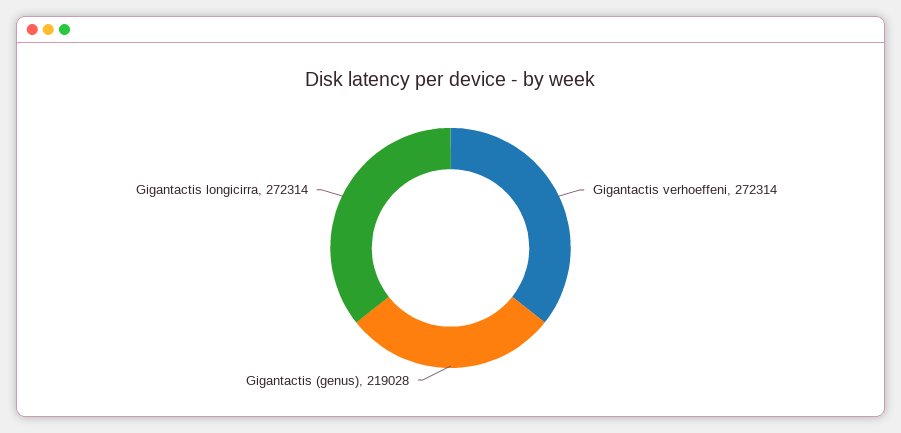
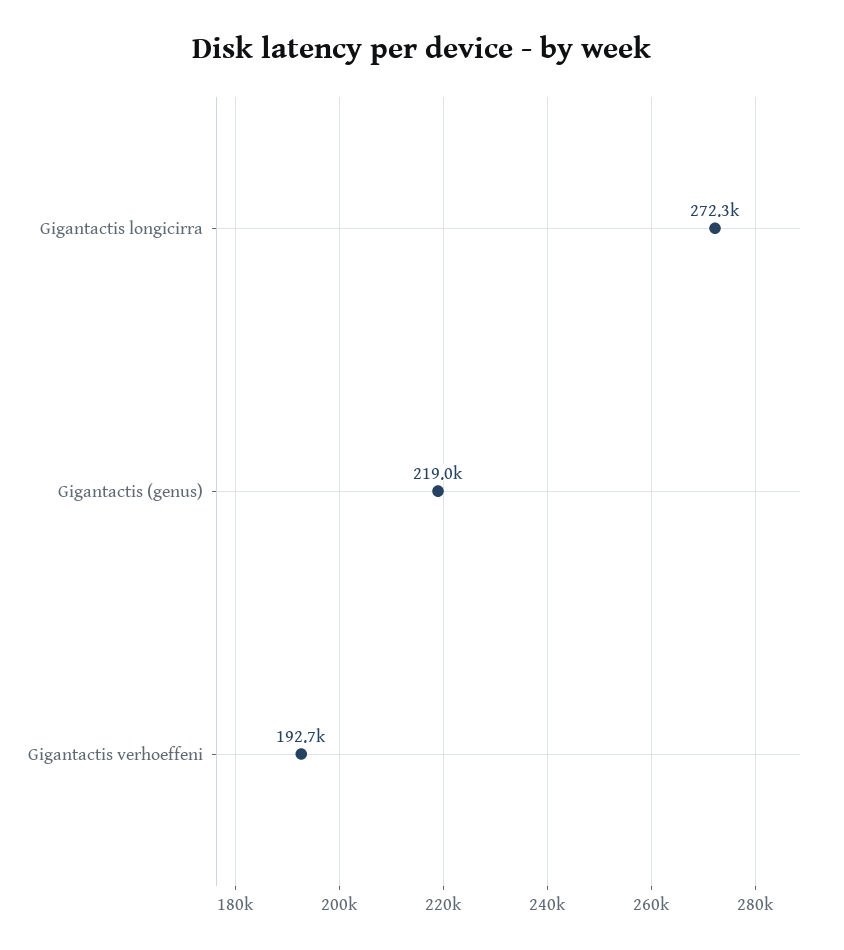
  {
-   "Gigantactis verhoeffeni": 272314,
+   "Gigantactis verhoeffeni": 192700,
    "Gigantactis (genus)": 219028,
    "Gigantactis longicirra": 272314
  }

